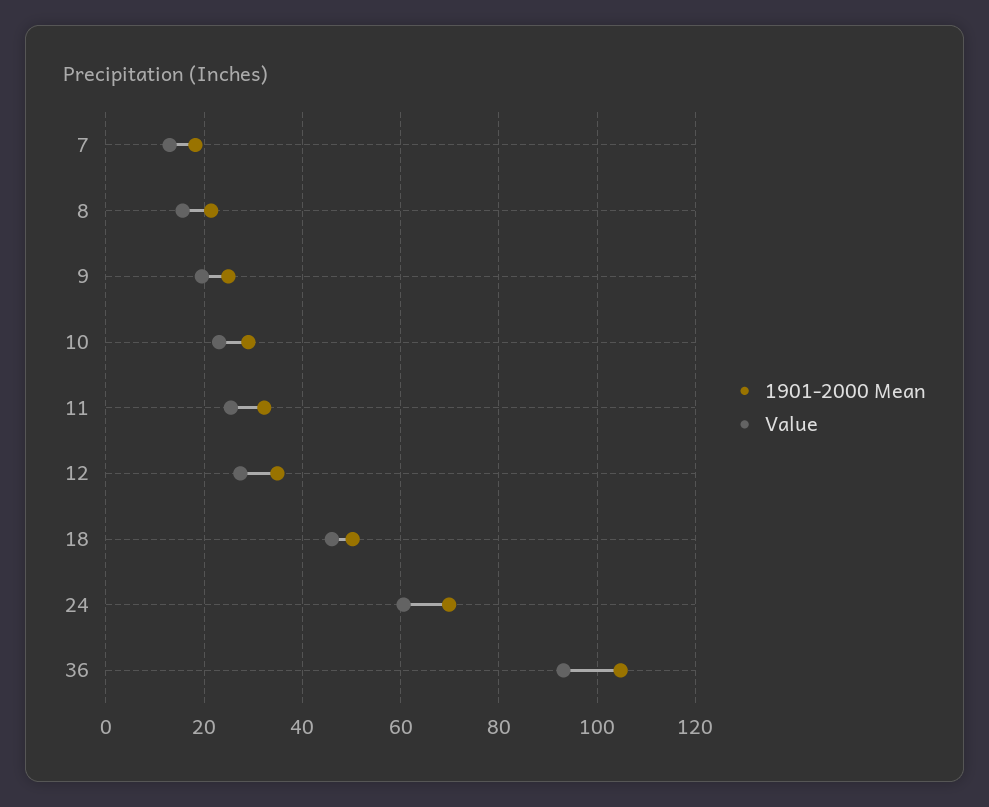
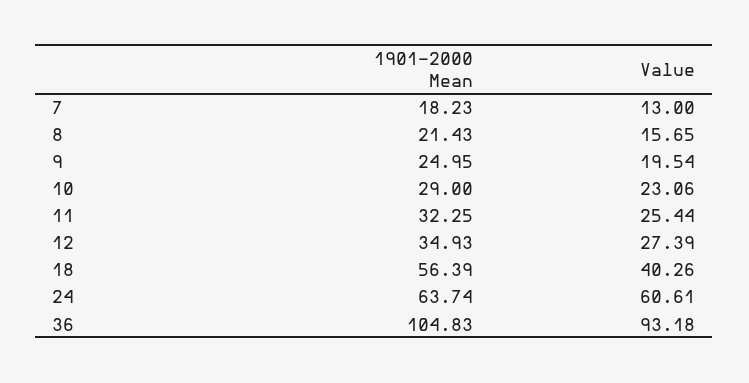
  {
    "1901-2000 Mean": {
      "7": 18.23,
      "8": 21.43,
      "9": 24.95,
      "10": 29,
      "11": 32.25,
      "12": 34.93,
-     "18": 50,
+     "18": 56.39,
-     "24": 70,
+     "24": 63.74,
      "36": 104.83
    },
    "Value": {
      "7": 13,
      "8": 15.65,
      "9": 19.54,
      "10": 23.06,
      "11": 25.44,
      "12": 27.39,
-     "18": 46,
+     "18": 40.26,
      "24": 60.61,
      "36": 93.18
    }
  }

